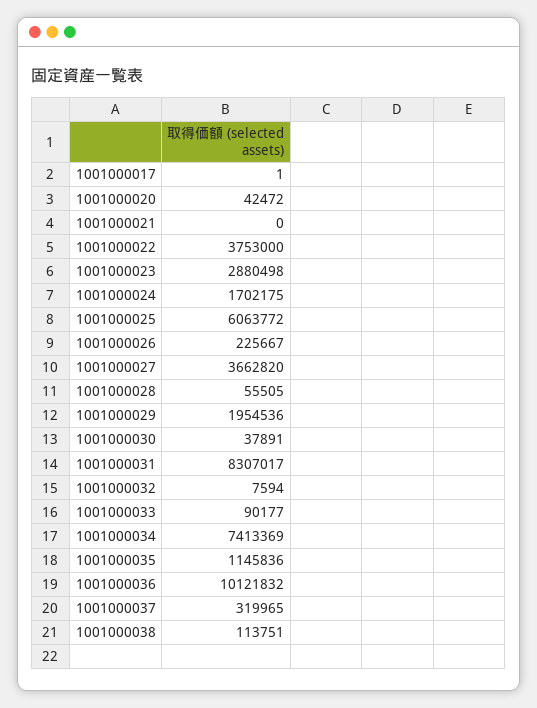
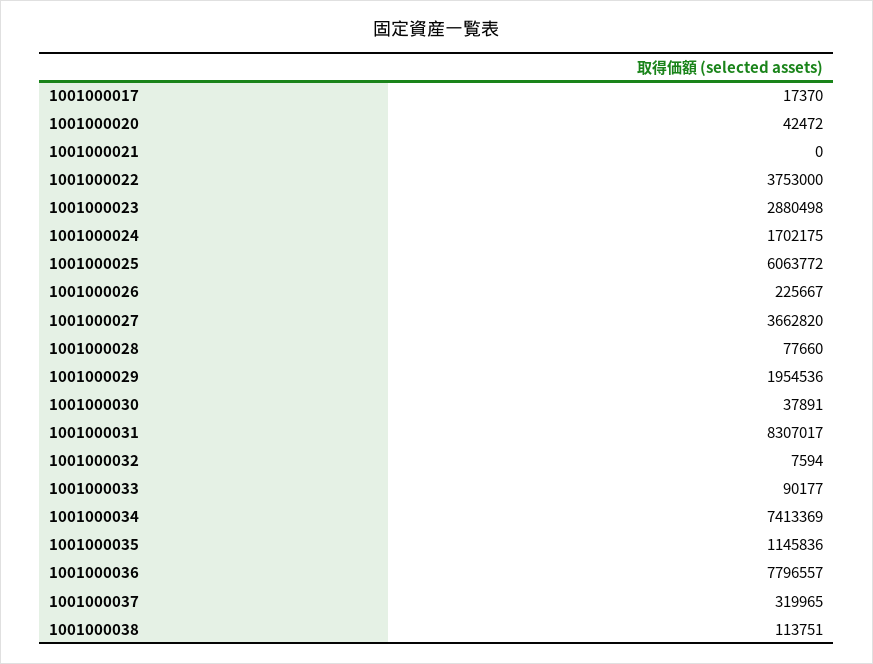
  {
-   "1001000017": 1,
+   "1001000017": 17370,
    "1001000020": 42472,
    "1001000021": 0,
    "1001000022": 3753000,
    "1001000023": 2880498,
    "1001000024": 1702175,
    "1001000025": 6063772,
    "1001000026": 225667,
    "1001000027": 3662820,
-   "1001000028": 55505,
+   "1001000028": 77660,
    "1001000029": 1954536,
    "1001000030": 37891,
    "1001000031": 8307017,
    "1001000032": 7594,
    "1001000033": 90177,
    "1001000034": 7413369,
    "1001000035": 1145836,
-   "1001000036": 10121832,
+   "1001000036": 7796557,
    "1001000037": 319965,
    "1001000038": 113751
  }

